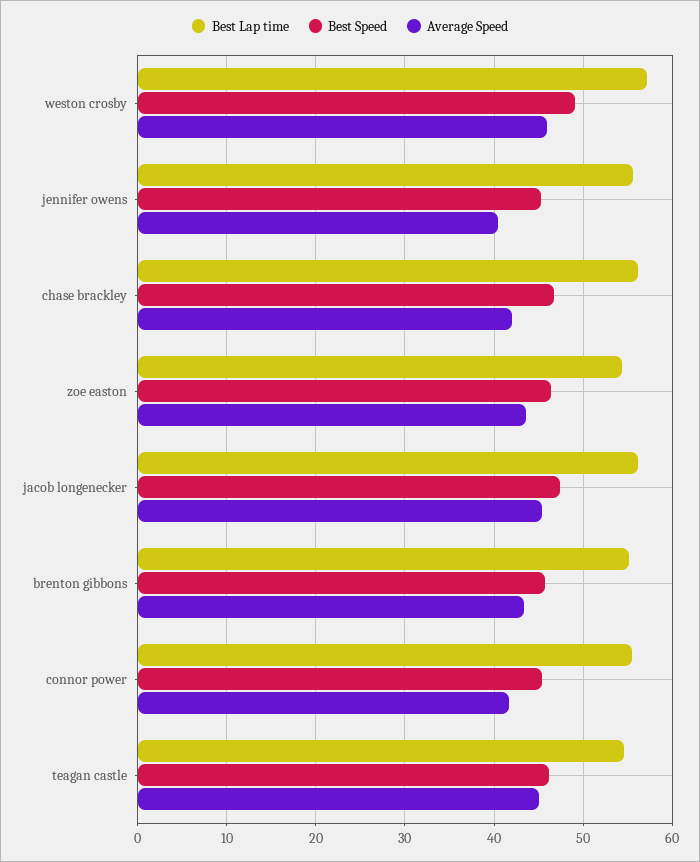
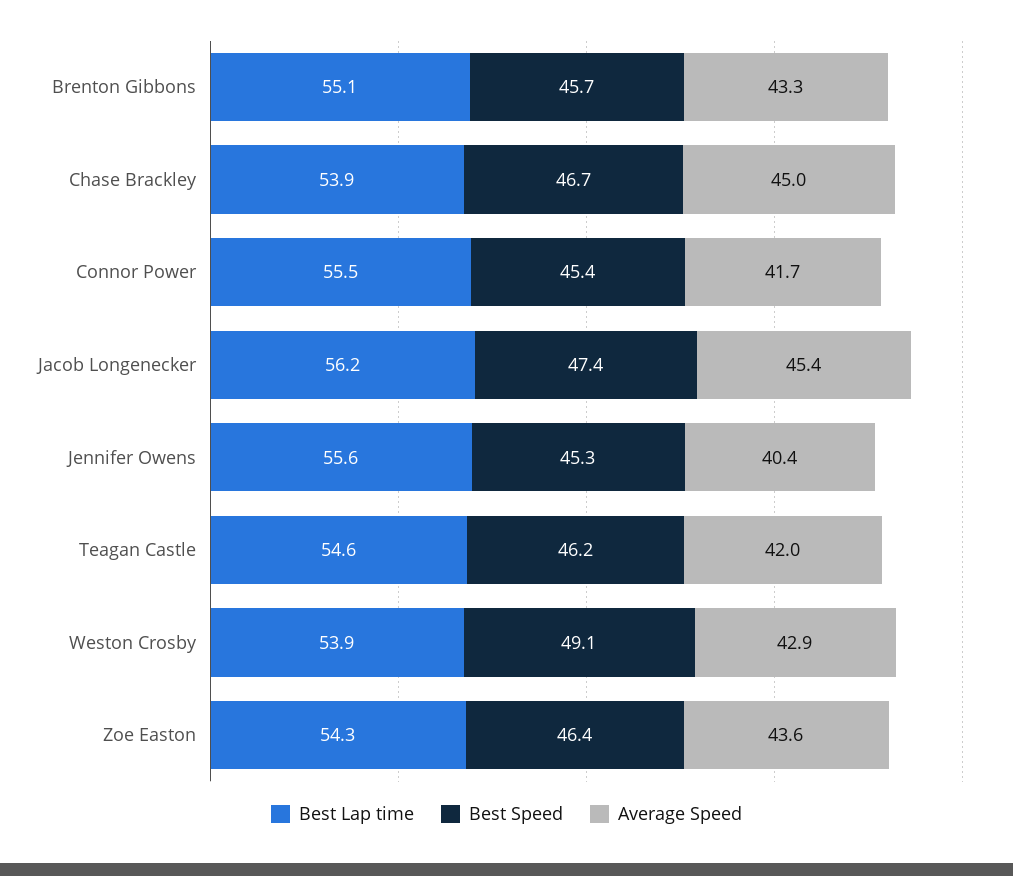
  {
    "Best Lap time": {
-     "weston crosby": 57,
+     "weston crosby": 53.9,
      "jennifer owens": 55.6,
-     "chase brackley": 56,
+     "chase brackley": 53.9,
      "zoe easton": 54.3,
      "jacob longenecker": 56.2,
      "brenton gibbons": 55.1,
      "connor power": 55.5,
      "teagan castle": 54.6
    },
    "Best Speed": {
      "weston crosby": 49.1,
      "jennifer owens": 45.3,
      "chase brackley": 46.7,
      "zoe easton": 46.4,
      "jacob longenecker": 47.4,
      "brenton gibbons": 45.7,
      "connor power": 45.4,
      "teagan castle": 46.2
    },
    "Average Speed": {
-     "weston crosby": 46,
+     "weston crosby": 42.9,
      "jennifer owens": 40.4,
-     "chase brackley": 42,
+     "chase brackley": 45,
      "zoe easton": 43.6,
      "jacob longenecker": 45.4,
      "brenton gibbons": 43.3,
      "connor power": 41.7,
-     "teagan castle": 45
+     "teagan castle": 42
    }
  }

